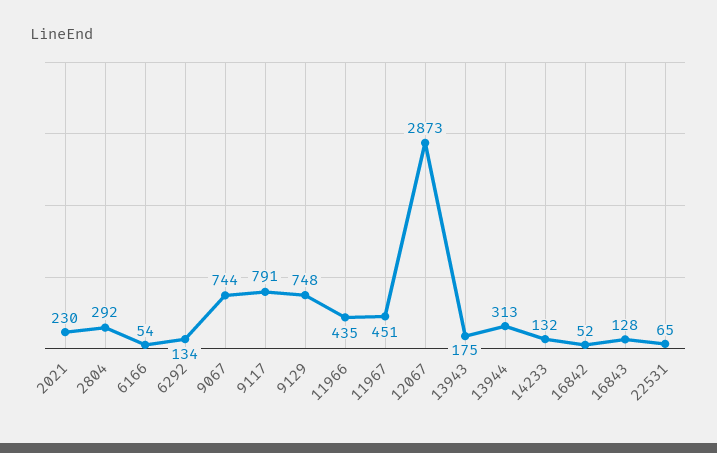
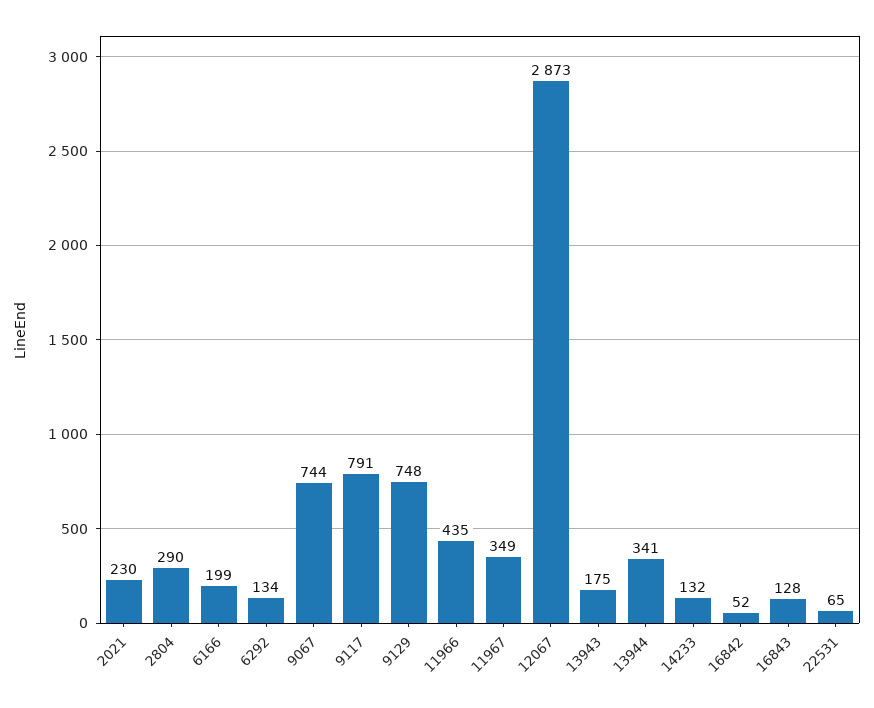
  {
    "2021": 230,
-   "2804": 292,
+   "2804": 290,
-   "6166": 54,
+   "6166": 199,
    "6292": 134,
    "9067": 744,
    "9117": 791,
    "9129": 748,
    "11966": 435,
-   "11967": 451,
+   "11967": 349,
    "12067": 2873,
    "13943": 175,
-   "13944": 313,
+   "13944": 341,
    "14233": 132,
    "16842": 52,
    "16843": 128,
    "22531": 65
  }

